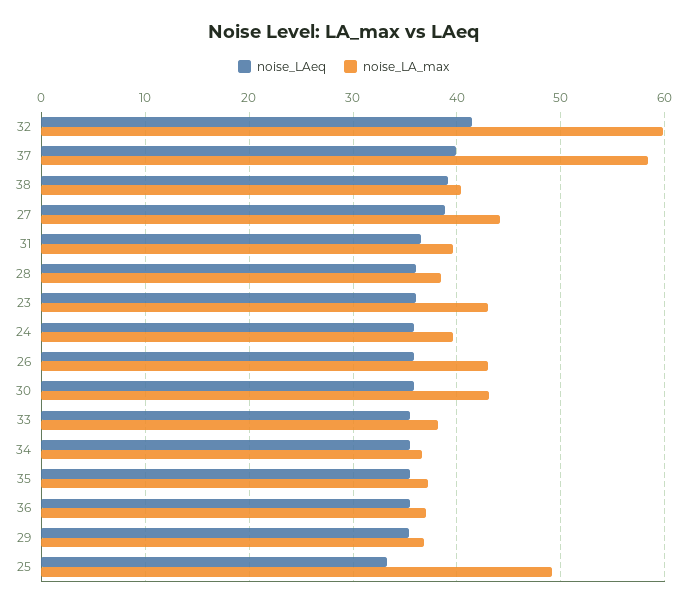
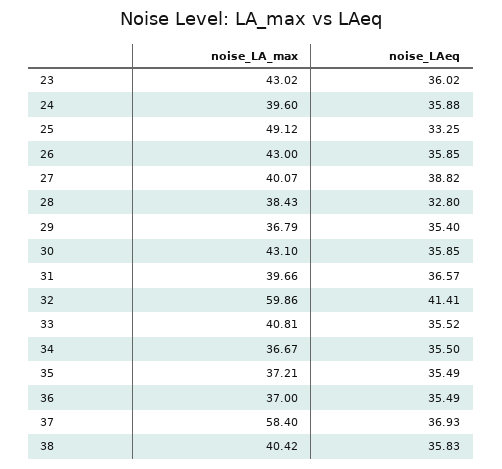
  {
    "noise_LAeq": {
      "32": 41.41,
-     "37": 40,
+     "37": 36.93,
-     "38": 39,
+     "38": 35.83,
      "27": 38.82,
      "31": 36.57,
-     "28": 36,
+     "28": 32.8,
      "23": 36.02,
      "24": 35.88,
      "26": 35.85,
      "30": 35.85,
      "33": 35.52,
      "34": 35.5,
      "35": 35.49,
      "36": 35.49,
      "29": 35.4,
      "25": 33.25
    },
    "noise_LA_max": {
      "32": 59.86,
      "37": 58.4,
      "38": 40.42,
-     "27": 44,
+     "27": 40.07,
      "31": 39.66,
      "28": 38.43,
      "23": 43.02,
      "24": 39.6,
      "26": 43,
      "30": 43.1,
-     "33": 38,
+     "33": 40.81,
      "34": 36.67,
      "35": 37.21,
      "36": 37,
      "29": 36.79,
      "25": 49.12
    }
  }

